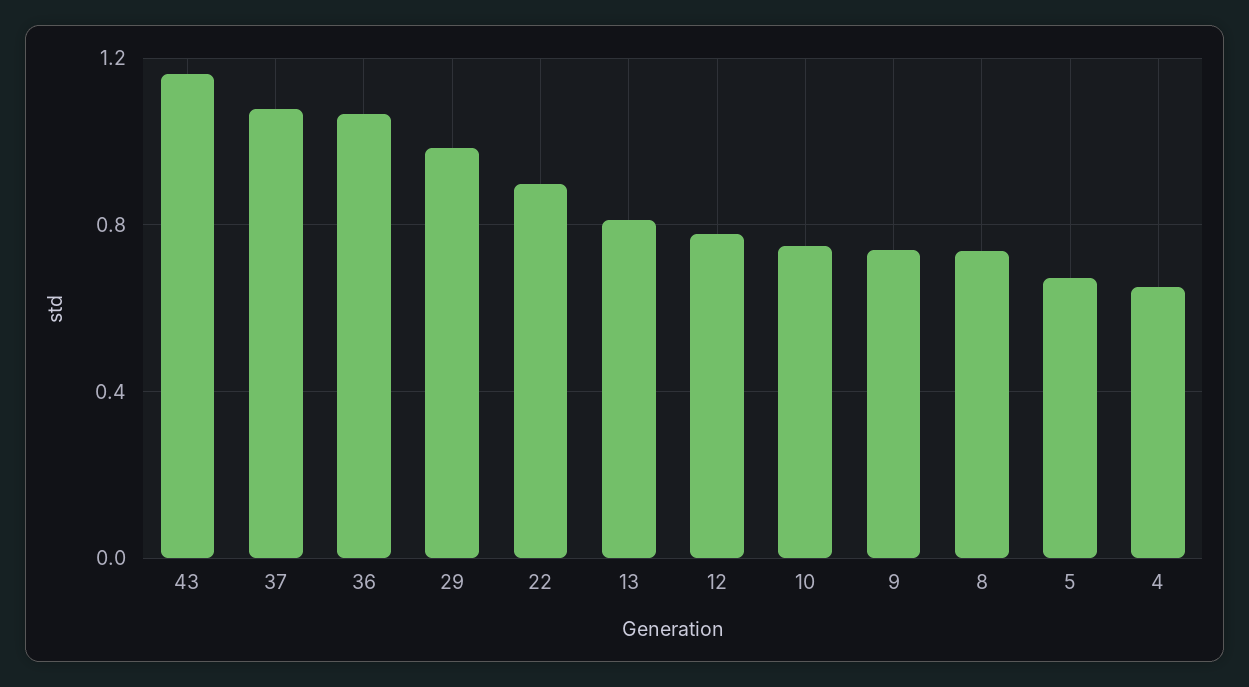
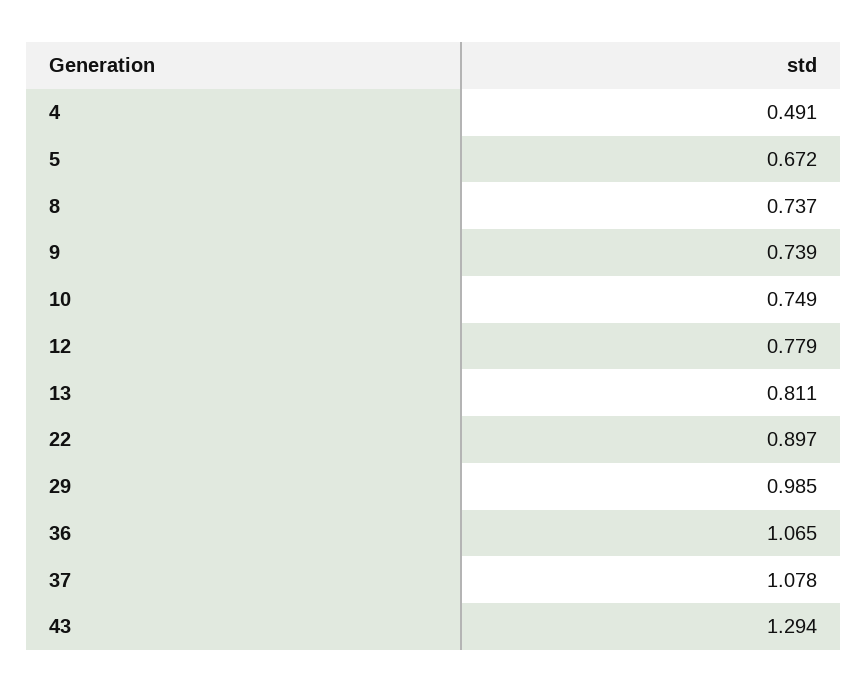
  {
-   "43": 1.15,
+   "43": 1.294,
    "37": 1.078,
    "36": 1.065,
    "29": 0.985,
    "22": 0.897,
    "13": 0.811,
    "12": 0.779,
    "10": 0.749,
    "9": 0.739,
    "8": 0.737,
    "5": 0.672,
-   "4": 0.65
+   "4": 0.491
  }

